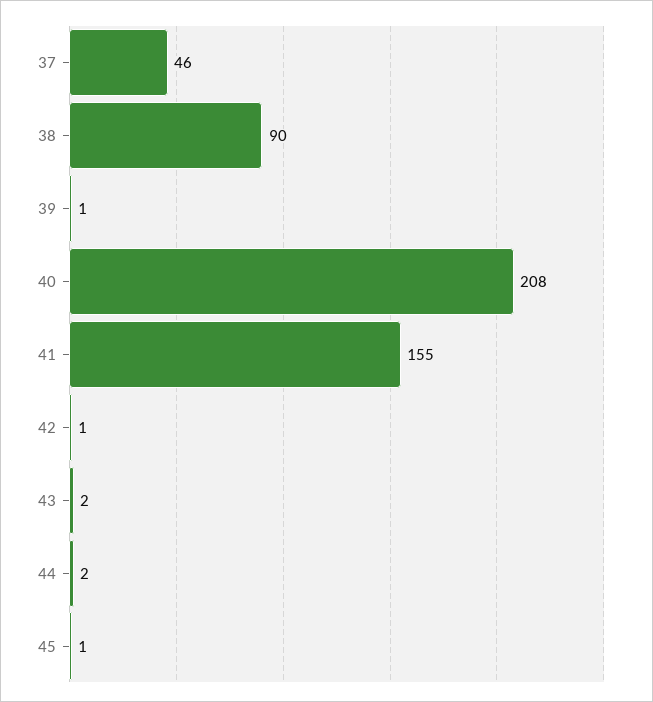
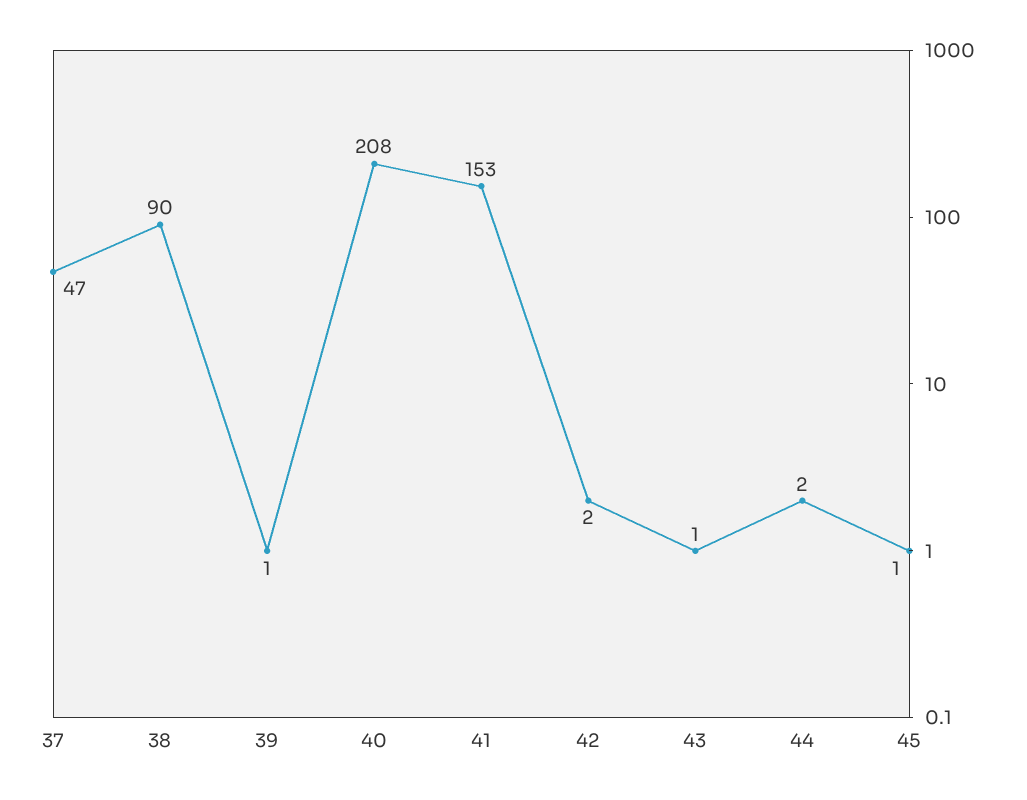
  {
-   "37": 46,
+   "37": 47,
    "38": 90,
    "39": 1,
    "40": 208,
-   "41": 155,
+   "41": 153,
-   "42": 1,
+   "42": 2,
-   "43": 2,
+   "43": 1,
    "44": 2,
    "45": 1
  }

